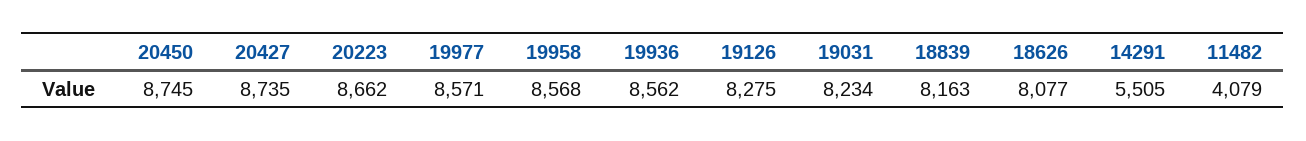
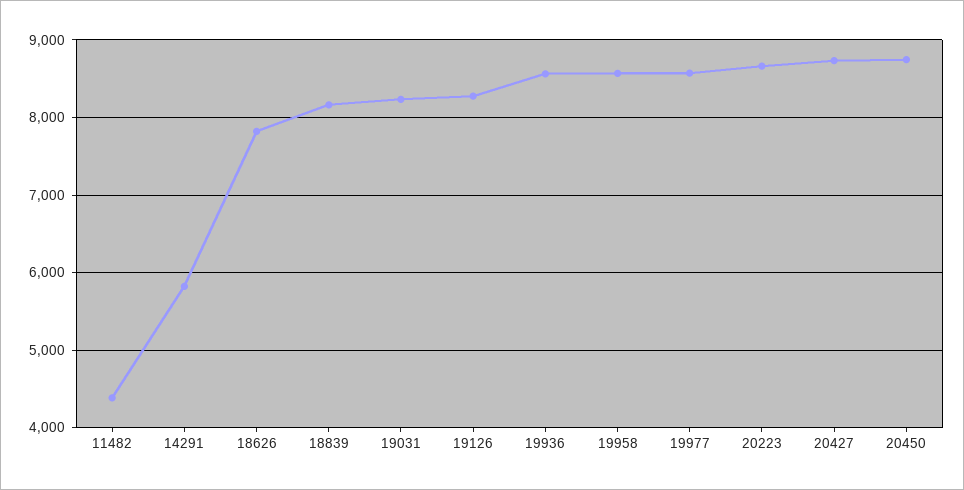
  {
    "20450": 8745,
    "20427": 8735,
    "20223": 8662,
    "19977": 8571,
    "19958": 8568,
    "19936": 8562,
    "19126": 8275,
    "19031": 8234,
    "18839": 8163,
-   "18626": 8077,
+   "18626": 7800,
-   "14291": 5505,
+   "14291": 5800,
-   "11482": 4079
+   "11482": 4400
  }

